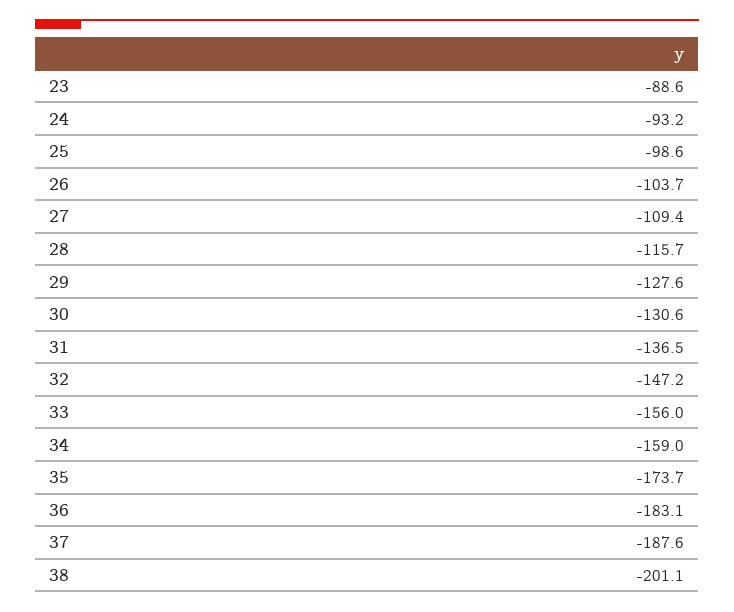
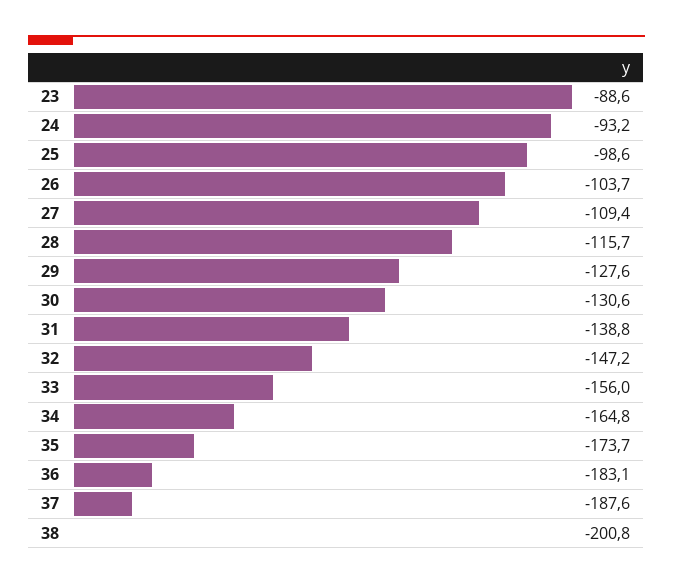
  {
    "23": -88.6,
    "24": -93.2,
    "25": -98.6,
    "26": -103.7,
    "27": -109.4,
    "28": -115.7,
    "29": -127.6,
    "30": -130.6,
-   "31": -136.5,
+   "31": -138.8,
    "32": -147.2,
    "33": -156,
-   "34": -159,
+   "34": -164.8,
    "35": -173.7,
    "36": -183.1,
    "37": -187.6,
-   "38": -201.1
+   "38": -200.8
  }

